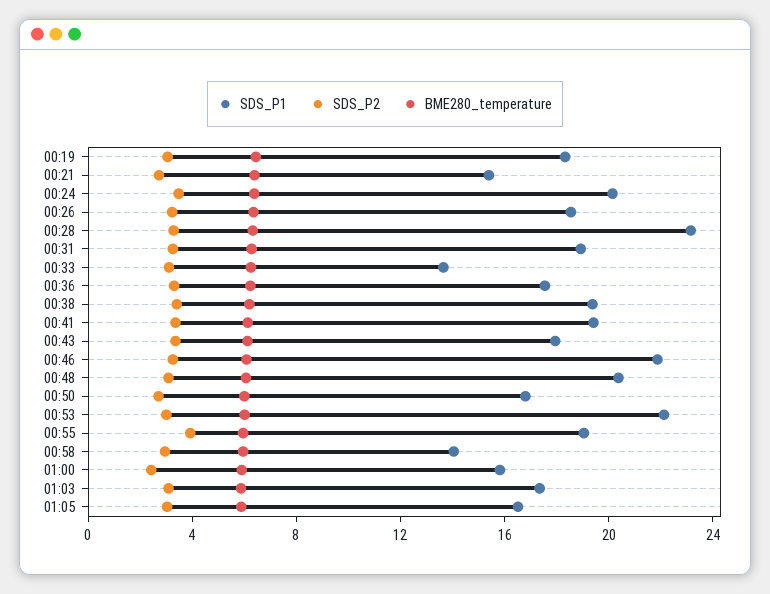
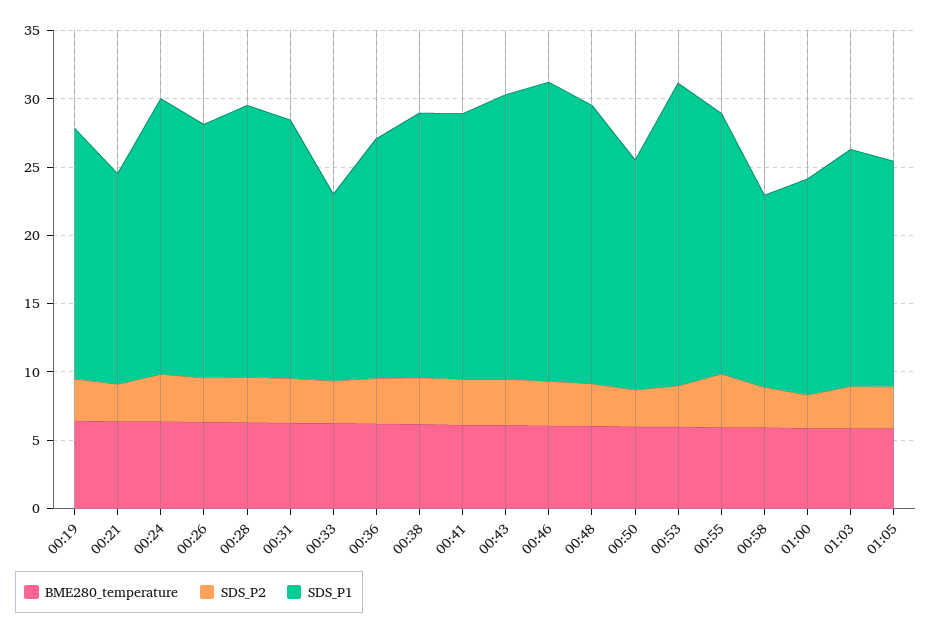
  {
    "SDS_P1": {
      "00:19": 18,
      "00:21": 15,
      "00:24": 20,
      "00:26": 19,
-     "00:28": 23,
+     "00:28": 20,
      "00:31": 19,
      "00:33": 14,
      "00:36": 18,
      "00:38": 19,
      "00:41": 19,
-     "00:43": 18,
+     "00:43": 21,
      "00:46": 22,
      "00:48": 20,
      "00:50": 17,
      "00:53": 22,
      "00:55": 19,
      "00:58": 14,
      "01:00": 16,
      "01:03": 17,
      "01:05": 17
    },
    "SDS_P2": {
      "00:19": 3,
      "00:21": 3,
      "00:24": 3,
      "00:26": 3,
      "00:28": 3,
      "00:31": 3,
      "00:33": 3,
      "00:36": 3,
      "00:38": 3,
      "00:41": 3,
      "00:43": 3,
      "00:46": 3,
      "00:48": 3,
      "00:50": 3,
      "00:53": 3,
      "00:55": 4,
      "00:58": 3,
      "01:00": 2,
      "01:03": 3,
      "01:05": 3
    },
    "BME280_temperature": {
      "00:19": 6,
      "00:21": 6,
      "00:24": 6,
      "00:26": 6,
      "00:28": 6,
      "00:31": 6,
      "00:33": 6,
      "00:36": 6,
      "00:38": 6,
      "00:41": 6,
      "00:43": 6,
      "00:46": 6,
      "00:48": 6,
      "00:50": 6,
      "00:53": 6,
      "00:55": 6,
      "00:58": 6,
      "01:00": 6,
      "01:03": 6,
      "01:05": 6
    }
  }

